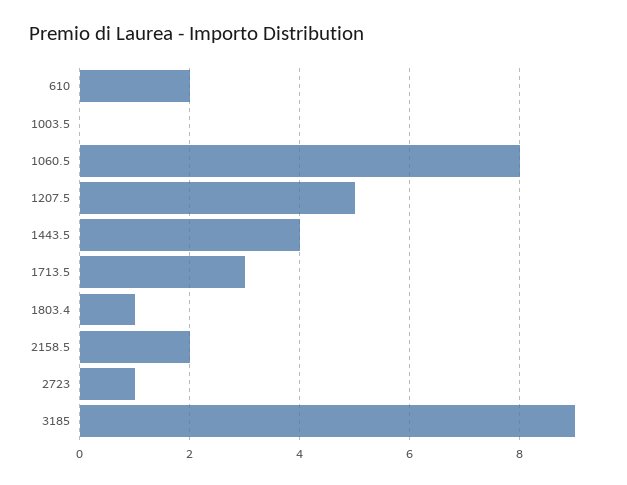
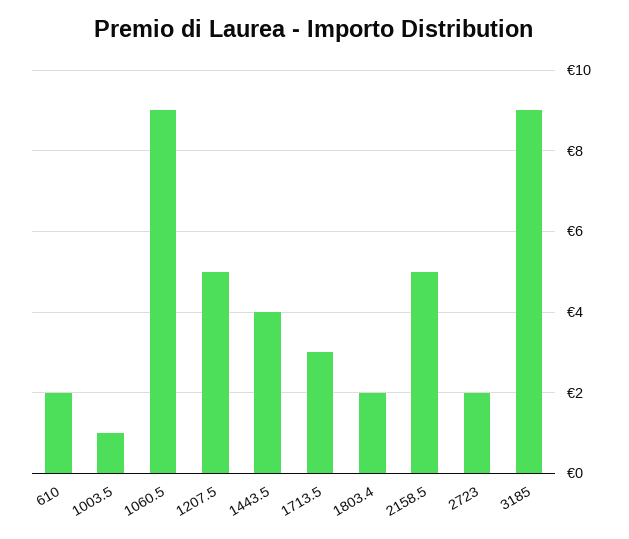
  {
    "610": 2,
-   "1003.5": 0,
+   "1003.5": 1,
-   "1060.5": 8,
+   "1060.5": 9,
    "1207.5": 5,
    "1443.5": 4,
    "1713.5": 3,
-   "1803.4": 1,
+   "1803.4": 2,
-   "2158.5": 2,
+   "2158.5": 5,
-   "2723": 1,
+   "2723": 2,
    "3185": 9
  }

